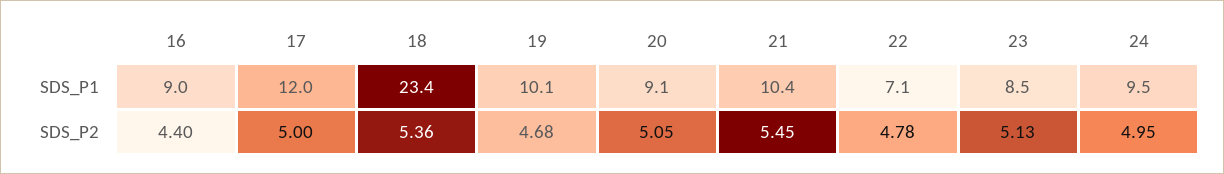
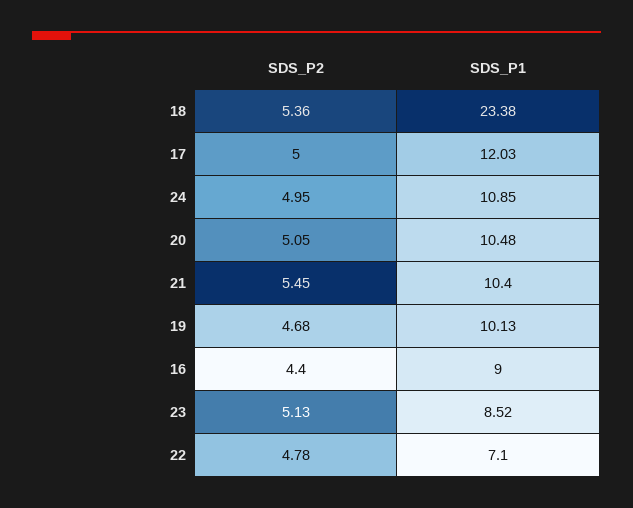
  {
    "16": {
      "SDS_P1": 9,
      "SDS_P2": 4.4
    },
    "17": {
      "SDS_P1": 12.03,
      "SDS_P2": 5
    },
    "18": {
      "SDS_P1": 23.38,
      "SDS_P2": 5.36
    },
    "19": {
      "SDS_P1": 10.13,
      "SDS_P2": 4.68
    },
    "20": {
-     "SDS_P1": 9.1,
+     "SDS_P1": 10.48,
      "SDS_P2": 5.05
    },
    "21": {
      "SDS_P1": 10.4,
      "SDS_P2": 5.45
    },
    "22": {
      "SDS_P1": 7.1,
      "SDS_P2": 4.78
    },
    "23": {
      "SDS_P1": 8.52,
      "SDS_P2": 5.13
    },
    "24": {
-     "SDS_P1": 9.5,
+     "SDS_P1": 10.85,
      "SDS_P2": 4.95
    }
  }

